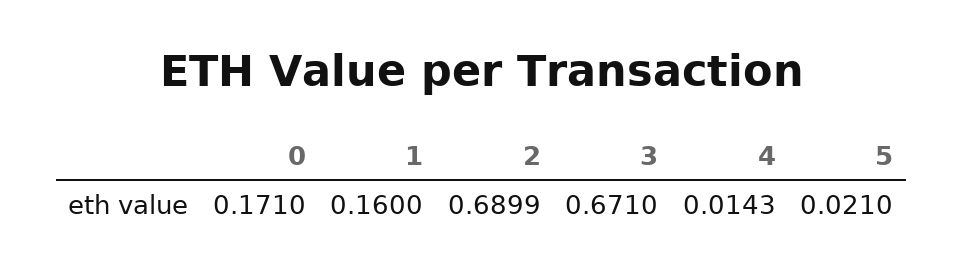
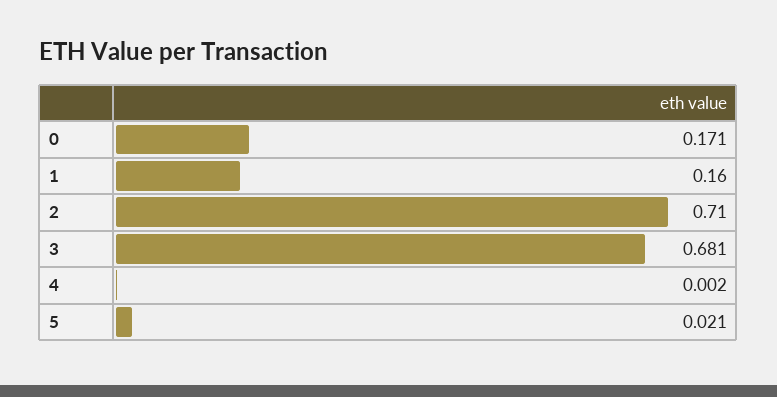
  {
    "0": 0.171,
    "1": 0.16,
-   "2": 0.6899,
+   "2": 0.71,
-   "3": 0.671,
+   "3": 0.681,
-   "4": 0.0143,
+   "4": 0.002,
    "5": 0.021
  }

